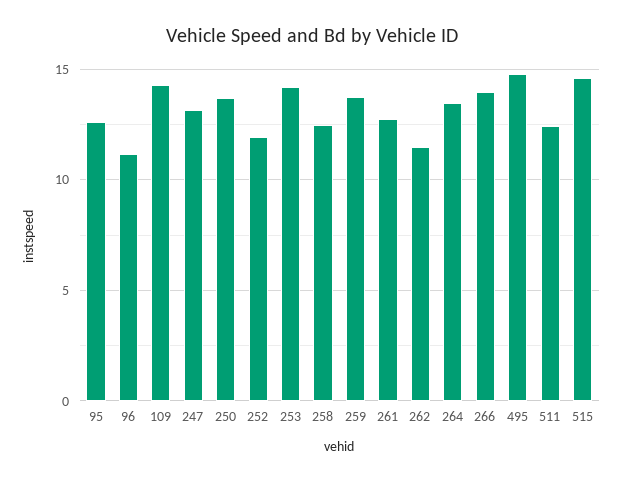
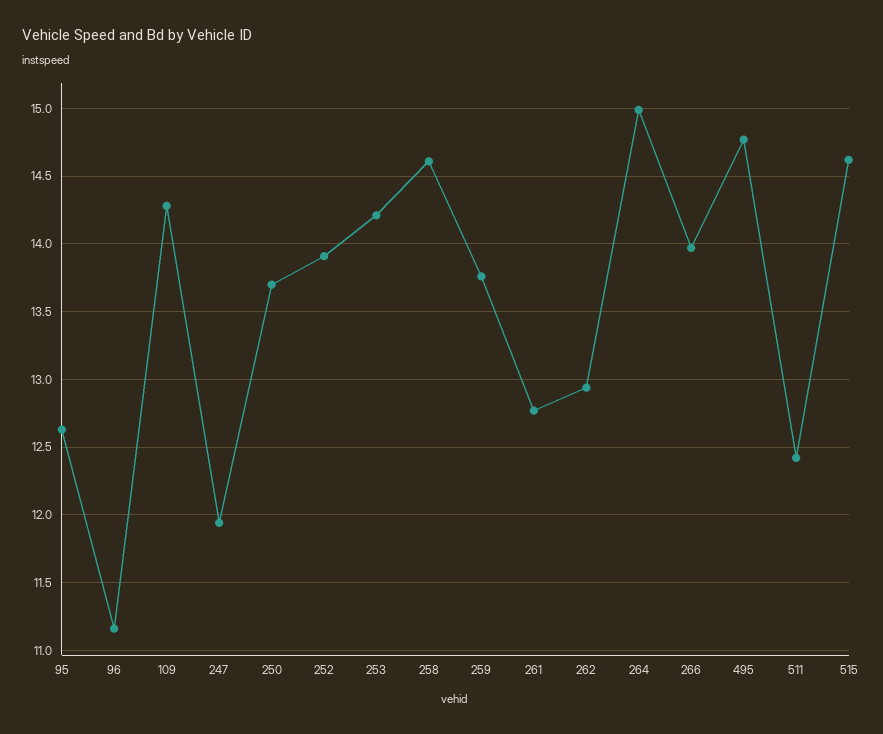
  {
    "95": 12.65,
    "96": 11.15,
    "109": 14.3,
-   "247": 13,
+   "247": 11.95,
    "250": 13.7,
-   "252": 12,
+   "252": 13.9,
    "253": 14.2,
-   "258": 12.5,
+   "258": 14.6,
    "259": 13.75,
    "261": 12.75,
-   "262": 11.5,
+   "262": 12.95,
-   "264": 13.5,
+   "264": 15,
    "266": 13.95,
    "495": 14.75,
    "511": 12.4,
    "515": 14.6
  }

